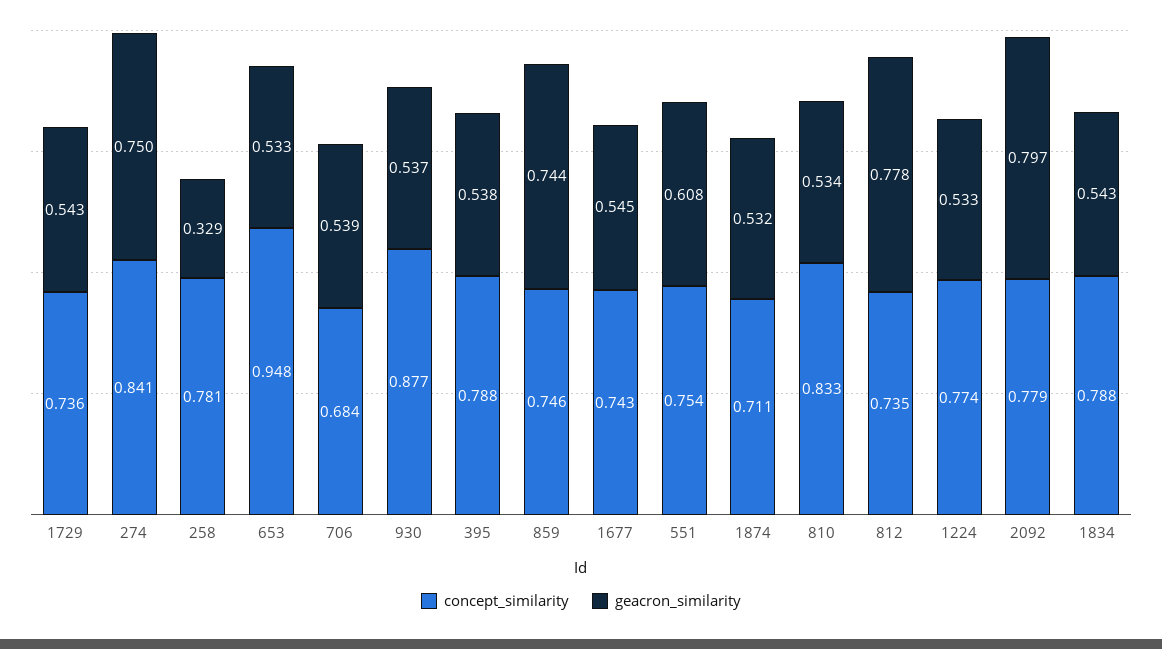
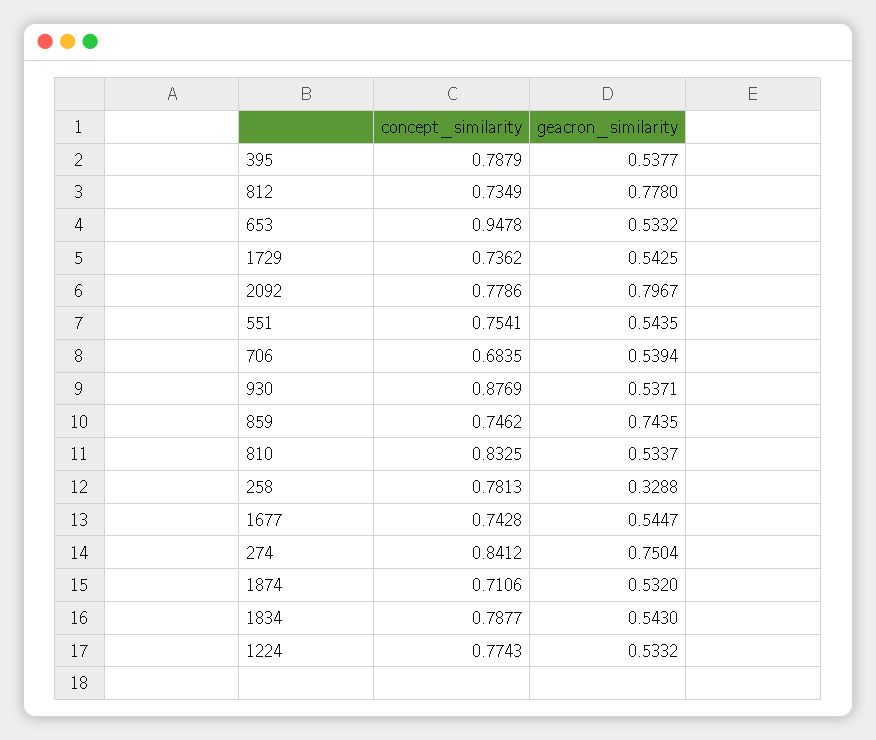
  {
    "concept_similarity": {
      "1729": 0.7362,
      "274": 0.8412,
      "258": 0.7813,
      "653": 0.9478,
      "706": 0.6835,
      "930": 0.8769,
      "395": 0.7879,
      "859": 0.7462,
      "1677": 0.7428,
      "551": 0.7541,
      "1874": 0.7106,
      "810": 0.8325,
      "812": 0.7349,
      "1224": 0.7743,
      "2092": 0.7786,
      "1834": 0.7877
    },
    "geacron_similarity": {
      "1729": 0.5425,
      "274": 0.7504,
      "258": 0.3288,
      "653": 0.5332,
      "706": 0.5394,
      "930": 0.5371,
      "395": 0.5377,
      "859": 0.7435,
      "1677": 0.5447,
-     "551": 0.608,
+     "551": 0.5435,
      "1874": 0.532,
      "810": 0.5337,
      "812": 0.778,
      "1224": 0.5332,
      "2092": 0.7967,
      "1834": 0.543
    }
  }

